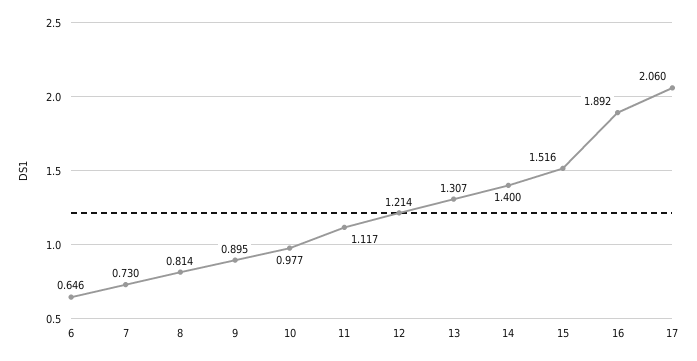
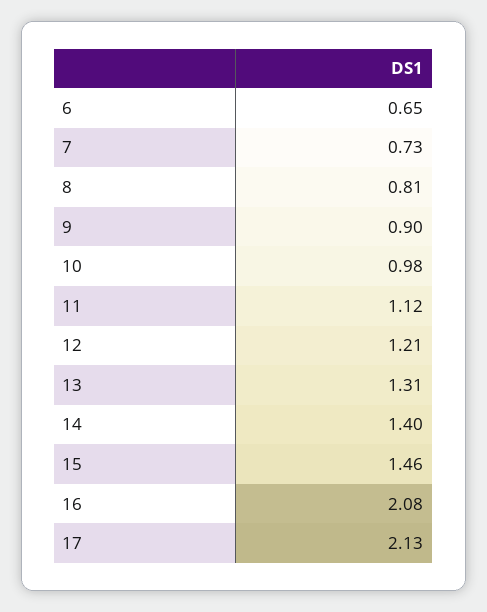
  {
    "6": 0.646,
    "7": 0.73,
    "8": 0.814,
    "9": 0.895,
    "10": 0.977,
    "11": 1.117,
    "12": 1.214,
    "13": 1.307,
    "14": 1.4,
-   "15": 1.516,
+   "15": 1.46,
-   "16": 1.892,
+   "16": 2.08,
-   "17": 2.06
+   "17": 2.13
  }

